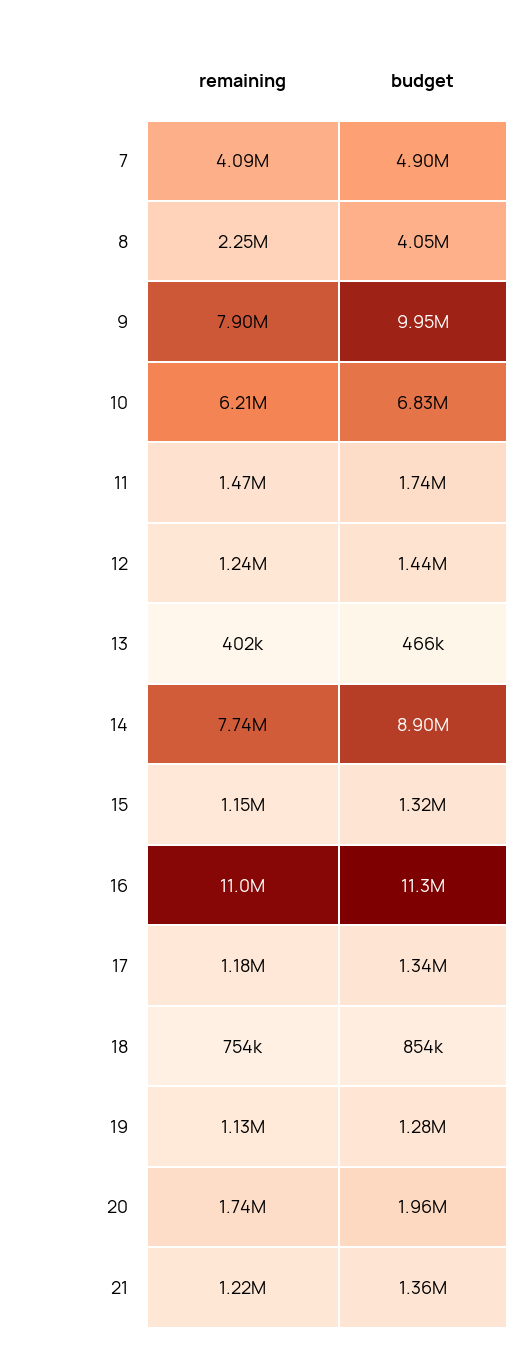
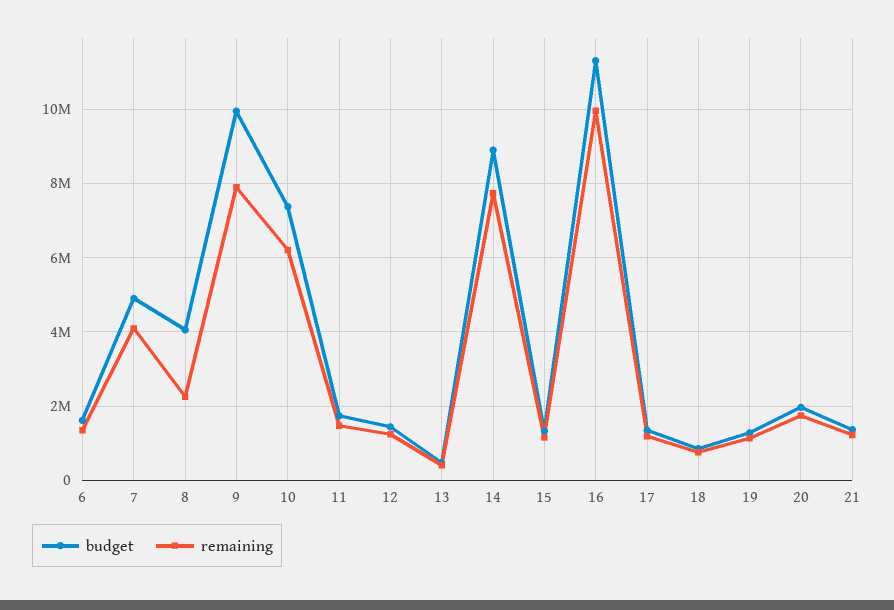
  {
    "remaining": {
      "7": 4090000,
      "8": 2250000,
      "9": 7900000,
      "10": 6210000,
      "11": 1470000,
      "12": 1240000,
      "13": 402000,
      "14": 7740000,
      "15": 1150000,
-     "16": 11000000,
+     "16": 10000000,
      "17": 1180000,
      "18": 754000,
      "19": 1130000,
      "20": 1740000,
-     "21": 1220000
+     "21": 1220000,
+     "6": 1400000
    },
    "budget": {
      "7": 4900000,
      "8": 4050000,
      "9": 9950000,
-     "10": 6830000,
+     "10": 7400000,
      "11": 1740000,
      "12": 1440000,
      "13": 466000,
      "14": 8900000,
      "15": 1320000,
      "16": 11300000,
      "17": 1340000,
      "18": 854000,
      "19": 1280000,
      "20": 1960000,
-     "21": 1360000
+     "21": 1360000,
+     "6": 1600000
    }
  }

